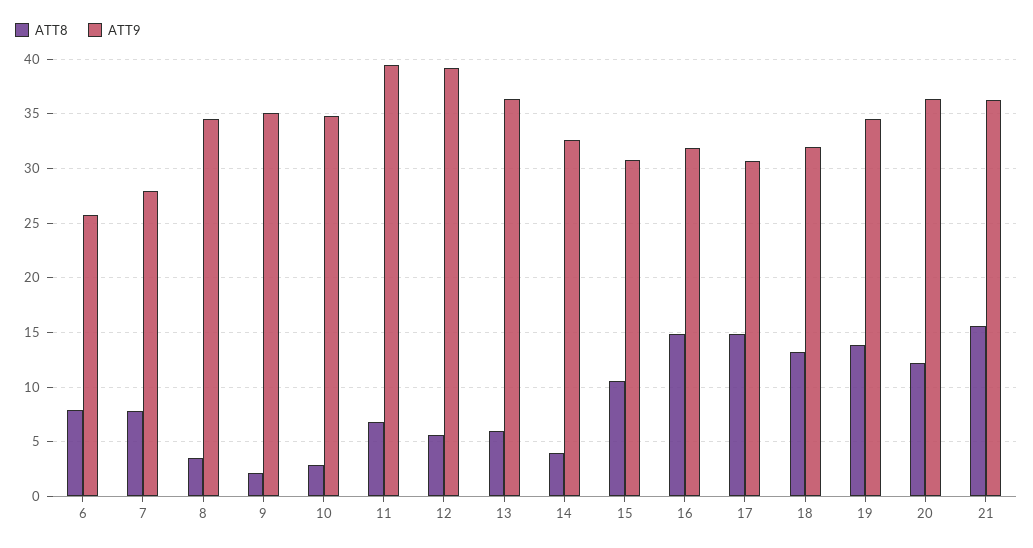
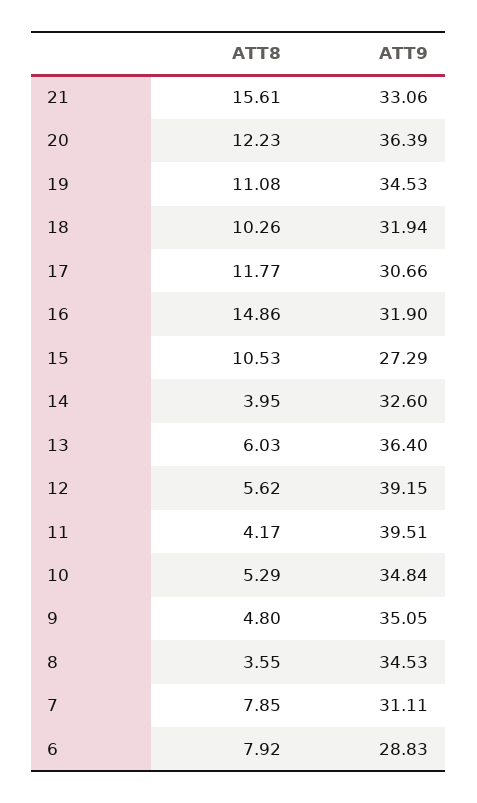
  {
    "ATT8": {
      "6": 7.92,
      "7": 7.85,
      "8": 3.55,
-     "9": 2,
+     "9": 4.8,
-     "10": 3,
+     "10": 5.29,
-     "11": 7,
+     "11": 4.17,
      "12": 5.62,
      "13": 6.03,
      "14": 3.95,
      "15": 10.53,
      "16": 14.86,
-     "17": 15,
+     "17": 11.77,
-     "18": 13,
+     "18": 10.26,
-     "19": 14,
+     "19": 11.08,
      "20": 12.23,
      "21": 15.61
    },
    "ATT9": {
-     "6": 26,
+     "6": 28.83,
-     "7": 28,
+     "7": 31.11,
      "8": 34.53,
      "9": 35.05,
      "10": 34.84,
      "11": 39.51,
      "12": 39.15,
      "13": 36.4,
      "14": 32.6,
-     "15": 31,
+     "15": 27.29,
      "16": 31.9,
      "17": 30.66,
      "18": 31.94,
      "19": 34.53,
      "20": 36.39,
-     "21": 36
+     "21": 33.06
    }
  }

